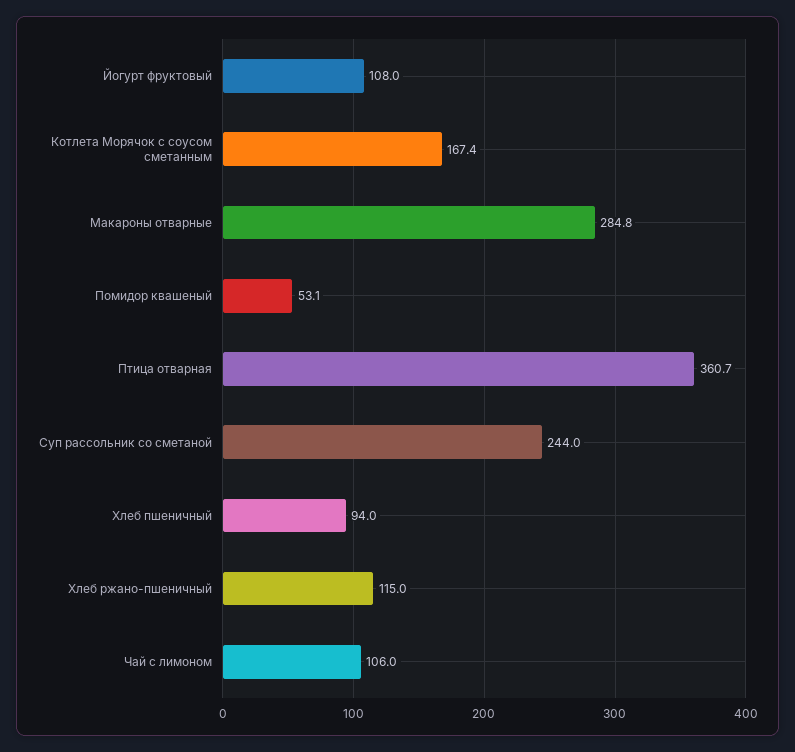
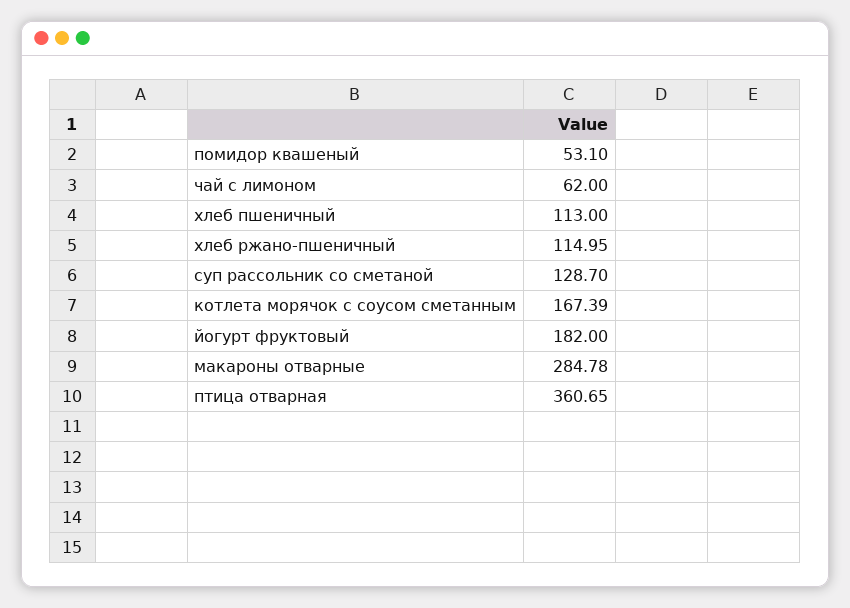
  {
-   "Йогурт фруктовый": 108,
+   "Йогурт фруктовый": 182,
    "Котлета Морячок с соусом сметанным": 167.39,
    "Макароны отварные": 284.78,
    "Помидор квашеный": 53.1,
    "Птица отварная": 360.65,
-   "Суп рассольник со сметаной": 244,
+   "Суп рассольник со сметаной": 128.7,
-   "Хлеб пшеничный": 94,
+   "Хлеб пшеничный": 113,
    "Хлеб ржано-пшеничный": 114.95,
-   "Чай с лимоном": 106
+   "Чай с лимоном": 62
  }

